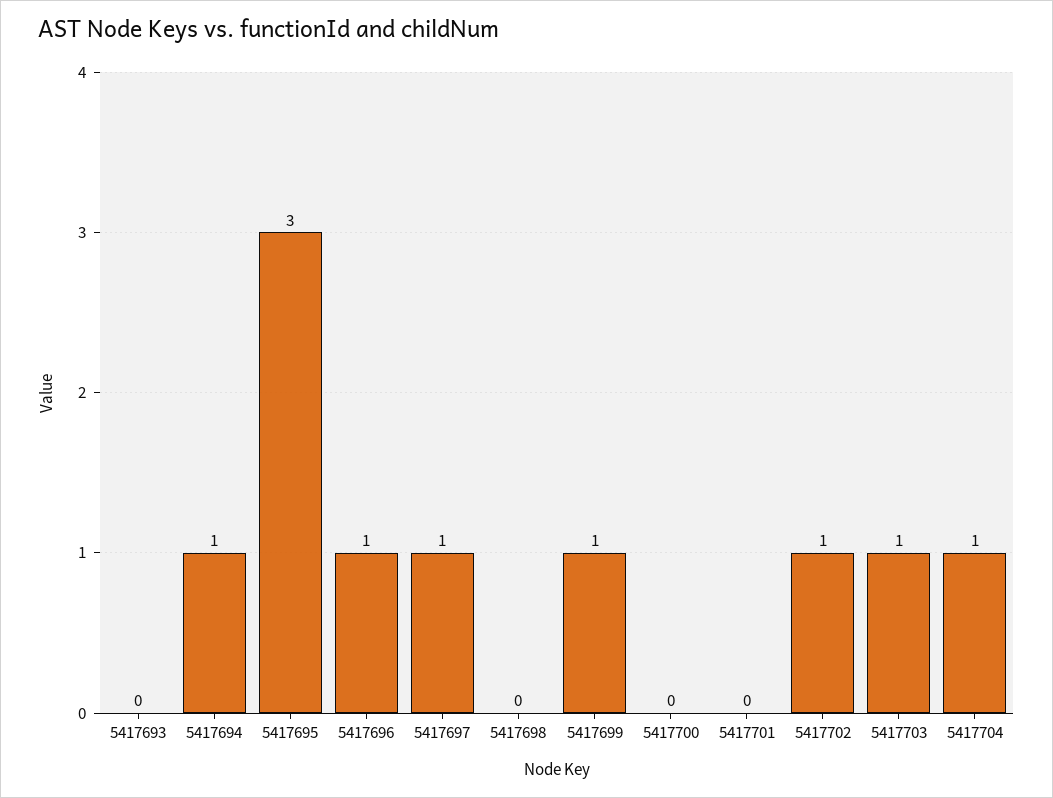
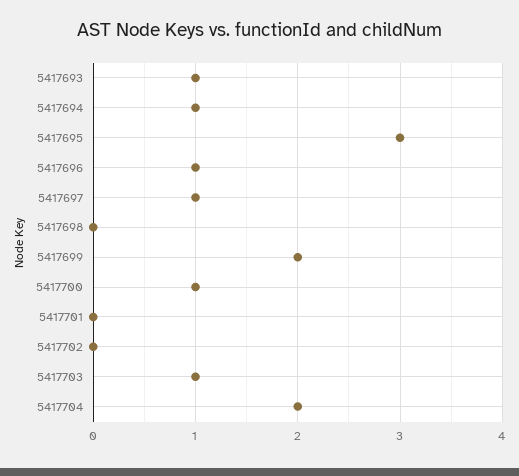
  {
-   "5417693": 0,
+   "5417693": 1,
    "5417694": 1,
    "5417695": 3,
    "5417696": 1,
    "5417697": 1,
    "5417698": 0,
-   "5417699": 1,
+   "5417699": 2,
-   "5417700": 0,
+   "5417700": 1,
    "5417701": 0,
-   "5417702": 1,
+   "5417702": 0,
    "5417703": 1,
-   "5417704": 1
+   "5417704": 2
  }

